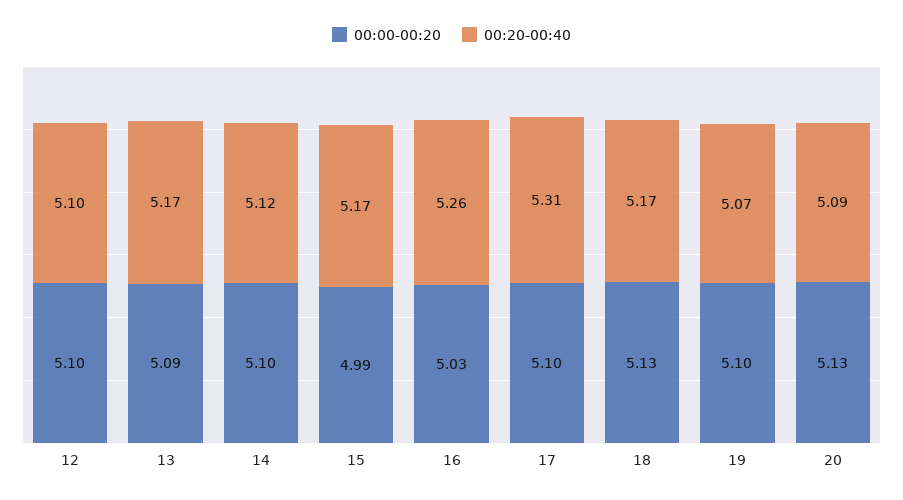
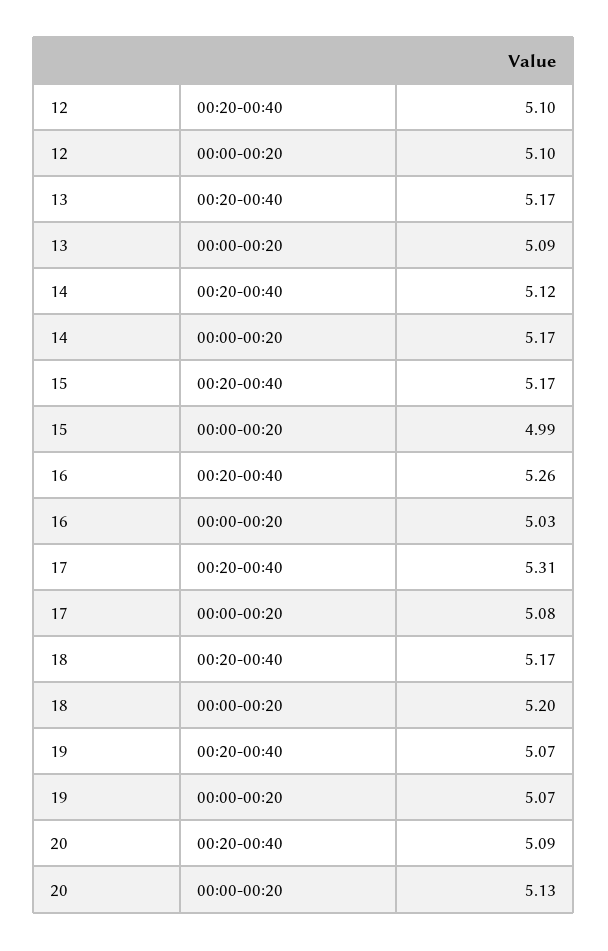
  {
    "00:00-00:20": {
      "12": 5.1,
      "13": 5.09,
-     "14": 5.1,
+     "14": 5.17,
      "15": 4.99,
      "16": 5.03,
-     "17": 5.1,
+     "17": 5.08,
-     "18": 5.13,
+     "18": 5.2,
-     "19": 5.1,
+     "19": 5.07,
      "20": 5.13
    },
    "00:20-00:40": {
      "12": 5.1,
      "13": 5.17,
      "14": 5.12,
      "15": 5.17,
      "16": 5.26,
      "17": 5.31,
      "18": 5.17,
      "19": 5.07,
      "20": 5.09
    }
  }

